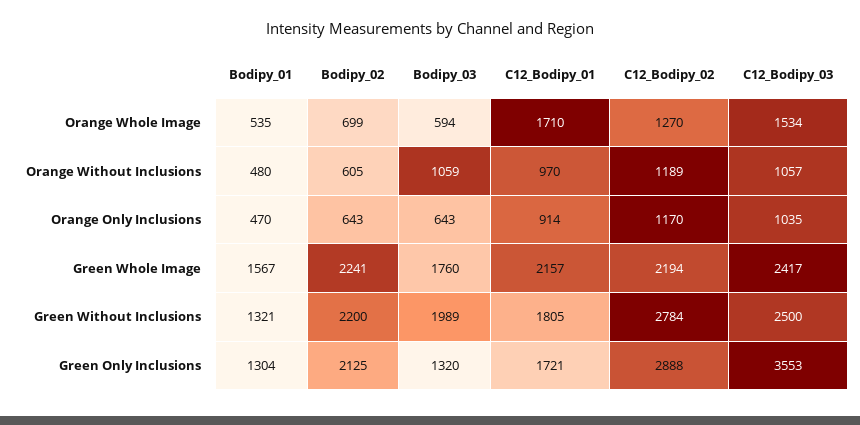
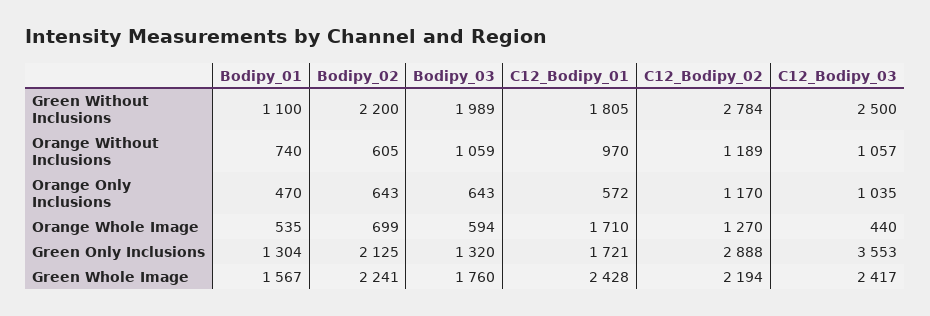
  {
    "Bodipy_01": {
      "Orange Whole Image": 535,
-     "Orange Without Inclusions": 480,
+     "Orange Without Inclusions": 740,
      "Orange Only Inclusions": 470,
      "Green Whole Image": 1567,
-     "Green Without Inclusions": 1321,
+     "Green Without Inclusions": 1100,
      "Green Only Inclusions": 1304
    },
    "Bodipy_02": {
      "Orange Whole Image": 699,
      "Orange Without Inclusions": 605,
      "Orange Only Inclusions": 643,
      "Green Whole Image": 2241,
      "Green Without Inclusions": 2200,
      "Green Only Inclusions": 2125
    },
    "Bodipy_03": {
      "Orange Whole Image": 594,
      "Orange Without Inclusions": 1059,
      "Orange Only Inclusions": 643,
      "Green Whole Image": 1760,
      "Green Without Inclusions": 1989,
      "Green Only Inclusions": 1320
    },
    "C12_Bodipy_01": {
      "Orange Whole Image": 1710,
      "Orange Without Inclusions": 970,
-     "Orange Only Inclusions": 914,
+     "Orange Only Inclusions": 572,
-     "Green Whole Image": 2157,
+     "Green Whole Image": 2428,
      "Green Without Inclusions": 1805,
      "Green Only Inclusions": 1721
    },
    "C12_Bodipy_02": {
      "Orange Whole Image": 1270,
      "Orange Without Inclusions": 1189,
      "Orange Only Inclusions": 1170,
      "Green Whole Image": 2194,
      "Green Without Inclusions": 2784,
      "Green Only Inclusions": 2888
    },
    "C12_Bodipy_03": {
-     "Orange Whole Image": 1534,
+     "Orange Whole Image": 440,
      "Orange Without Inclusions": 1057,
      "Orange Only Inclusions": 1035,
      "Green Whole Image": 2417,
      "Green Without Inclusions": 2500,
      "Green Only Inclusions": 3553
    }
  }

